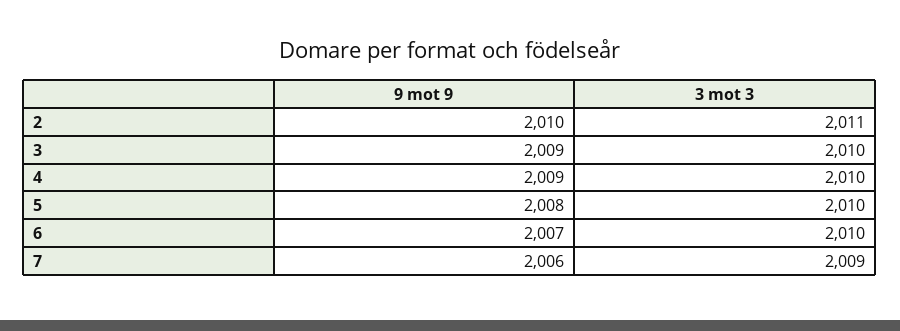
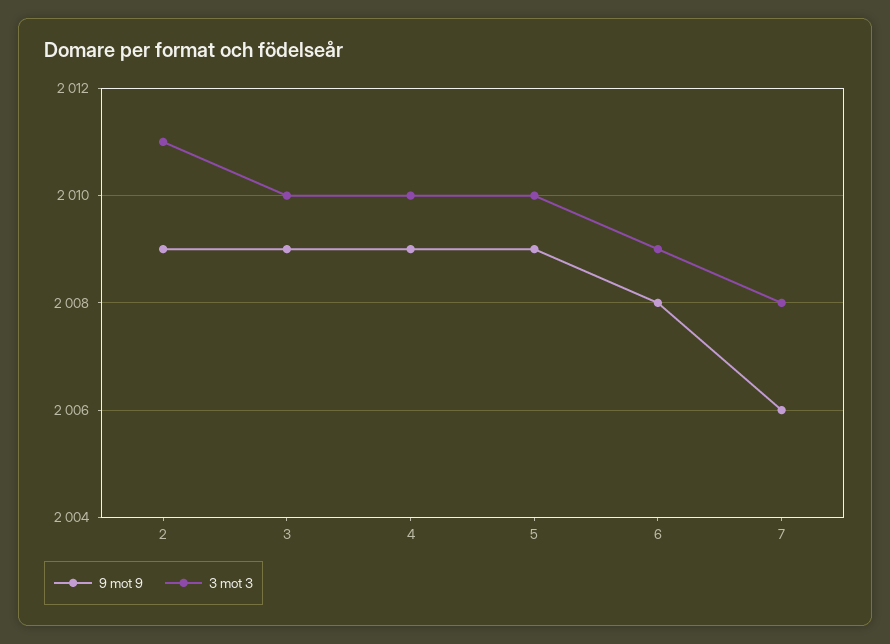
  {
    "9 mot 9": {
-     "2": 2010,
+     "2": 2009,
      "3": 2009,
      "4": 2009,
-     "5": 2008,
+     "5": 2009,
-     "6": 2007,
+     "6": 2008,
      "7": 2006
    },
    "3 mot 3": {
      "2": 2011,
      "3": 2010,
      "4": 2010,
      "5": 2010,
-     "6": 2010,
+     "6": 2009,
-     "7": 2009
+     "7": 2008
    }
  }

